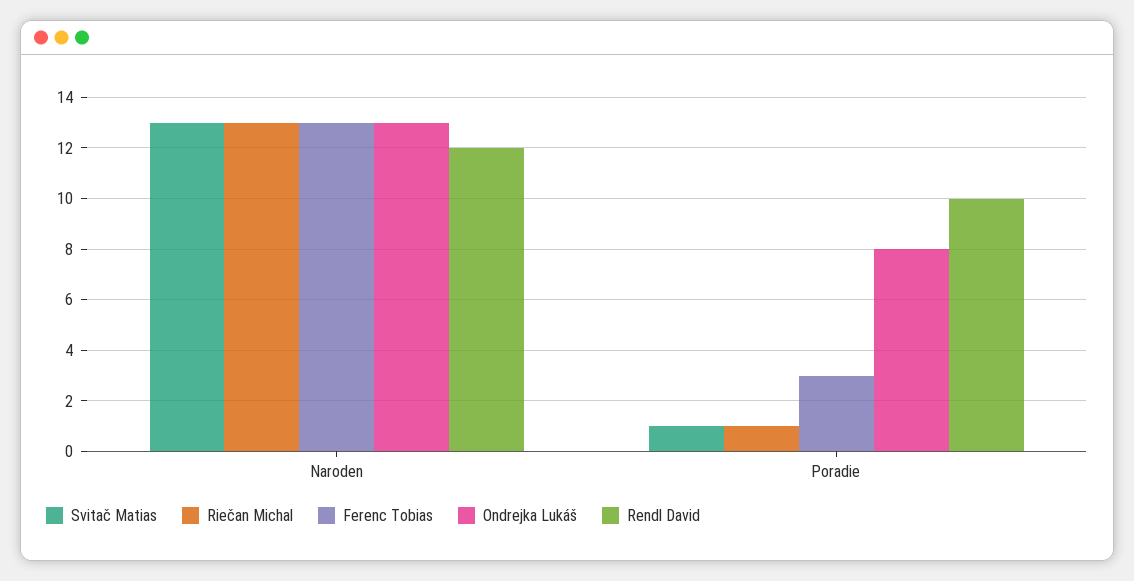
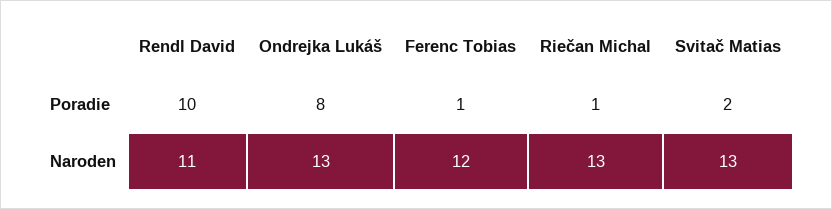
  {
    "Svitač Matias": {
      "Naroden": 13,
-     "Poradie": 1
+     "Poradie": 2
    },
    "Riečan Michal": {
      "Naroden": 13,
      "Poradie": 1
    },
    "Ferenc Tobias": {
-     "Naroden": 13,
+     "Naroden": 12,
-     "Poradie": 3
+     "Poradie": 1
    },
    "Ondrejka Lukáš": {
      "Naroden": 13,
      "Poradie": 8
    },
    "Rendl David": {
-     "Naroden": 12,
+     "Naroden": 11,
      "Poradie": 10
    }
  }

